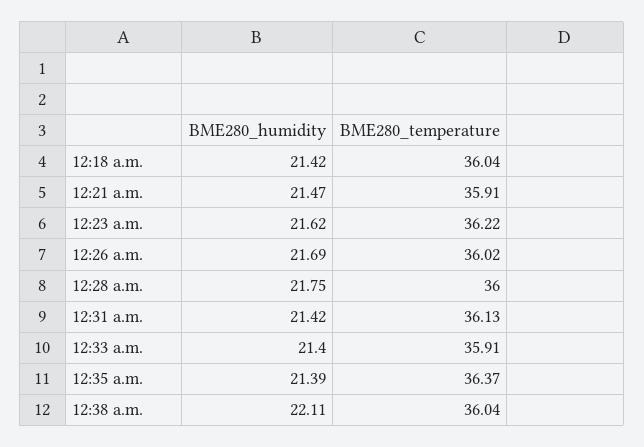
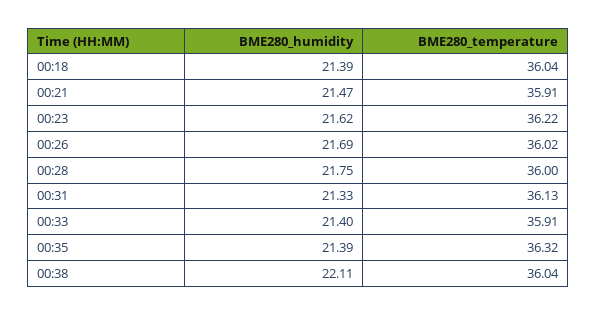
  {
    "BME280_humidity": {
-     "12:18 a.m.": 21.42,
+     "12:18 a.m.": 21.39,
      "12:21 a.m.": 21.47,
      "12:23 a.m.": 21.62,
      "12:26 a.m.": 21.69,
      "12:28 a.m.": 21.75,
-     "12:31 a.m.": 21.42,
+     "12:31 a.m.": 21.33,
      "12:33 a.m.": 21.4,
      "12:35 a.m.": 21.39,
      "12:38 a.m.": 22.11
    },
    "BME280_temperature": {
      "12:18 a.m.": 36.04,
      "12:21 a.m.": 35.91,
      "12:23 a.m.": 36.22,
      "12:26 a.m.": 36.02,
      "12:28 a.m.": 36,
      "12:31 a.m.": 36.13,
      "12:33 a.m.": 35.91,
-     "12:35 a.m.": 36.37,
+     "12:35 a.m.": 36.32,
      "12:38 a.m.": 36.04
    }
  }

